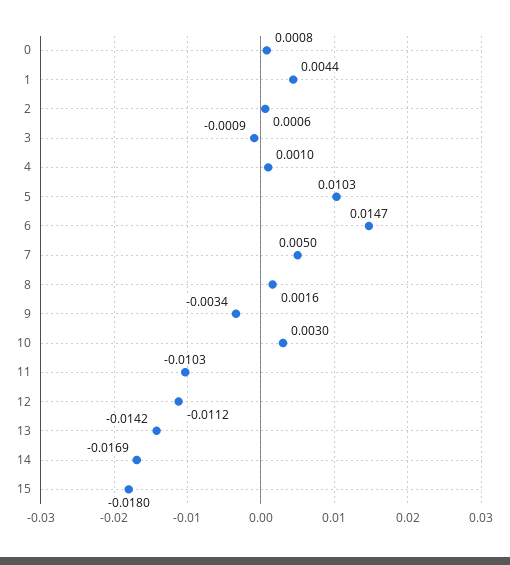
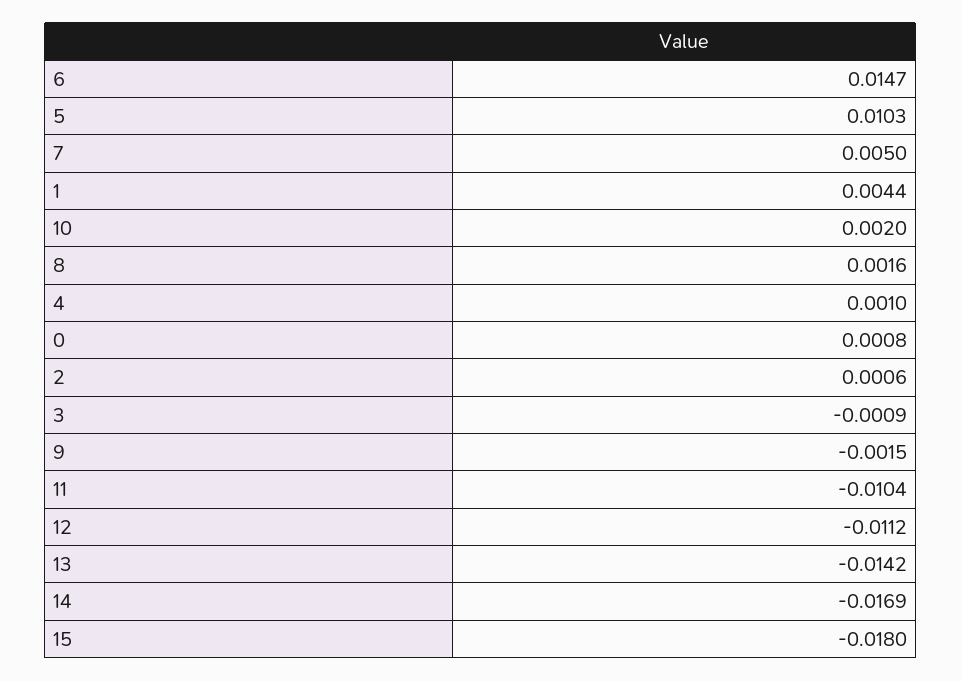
  {
    "0": 0.0008,
    "1": 0.0044,
    "2": 0.0006,
    "3": -0.0009,
    "4": 0.001,
    "5": 0.0103,
    "6": 0.0147,
    "7": 0.005,
    "8": 0.0016,
-   "9": -0.0034,
+   "9": -0.0015,
-   "10": 0.003,
+   "10": 0.002,
-   "11": -0.0103,
+   "11": -0.0104,
    "12": -0.0112,
    "13": -0.0142,
    "14": -0.0169,
    "15": -0.018
  }

